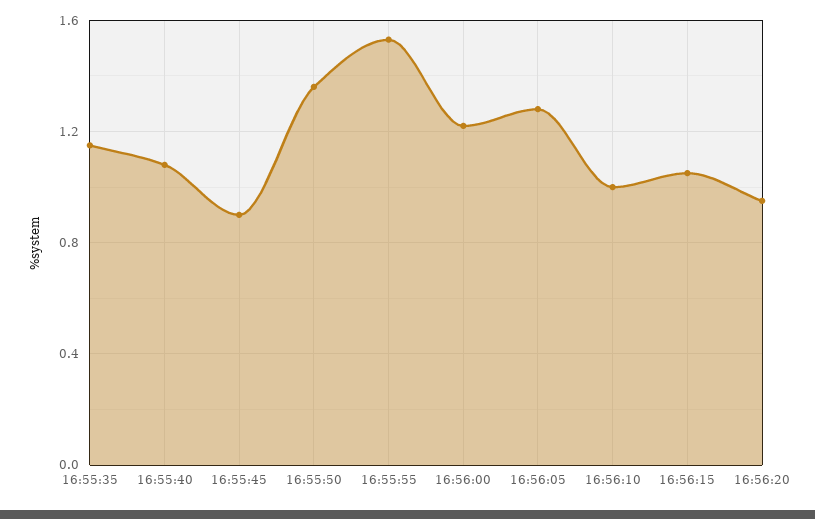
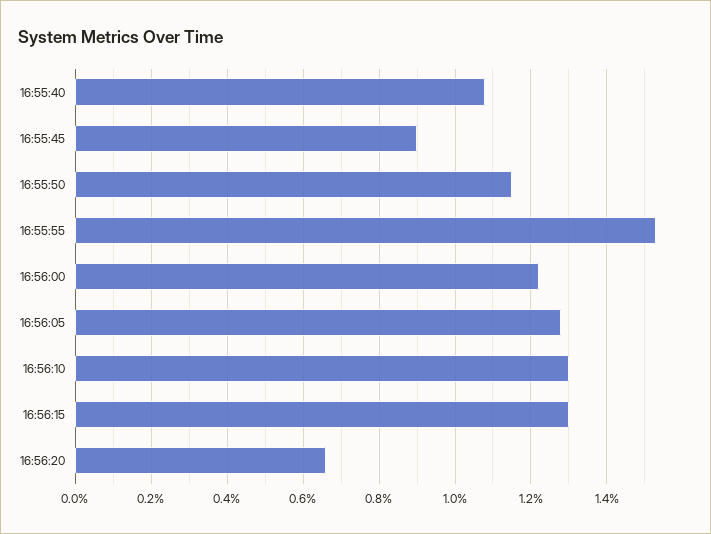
  {
-   "16:55:35": 1.15,
    "16:55:40": 1.1,
    "16:55:45": 0.9,
-   "16:55:50": 1.35,
+   "16:55:50": 1.15,
    "16:55:55": 1.55,
    "16:56:00": 1.2,
    "16:56:05": 1.3,
-   "16:56:10": 1,
+   "16:56:10": 1.3,
-   "16:56:15": 1.05,
+   "16:56:15": 1.3,
-   "16:56:20": 0.95
+   "16:56:20": 0.65
  }

